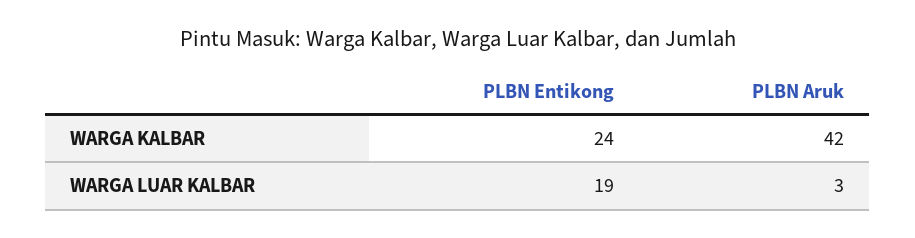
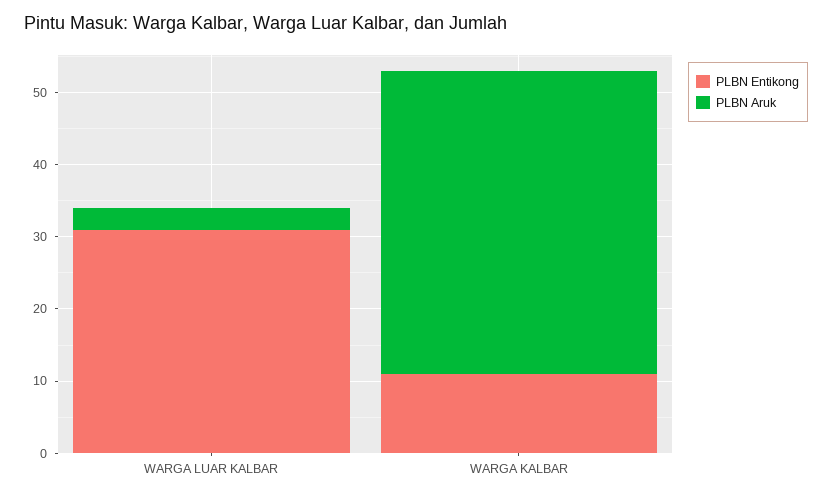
  {
    "PLBN Entikong": {
-     "WARGA KALBAR": 24,
+     "WARGA KALBAR": 10,
-     "WARGA LUAR KALBAR": 19
+     "WARGA LUAR KALBAR": 30
    },
    "PLBN Aruk": {
      "WARGA KALBAR": 42,
      "WARGA LUAR KALBAR": 3
    }
  }

